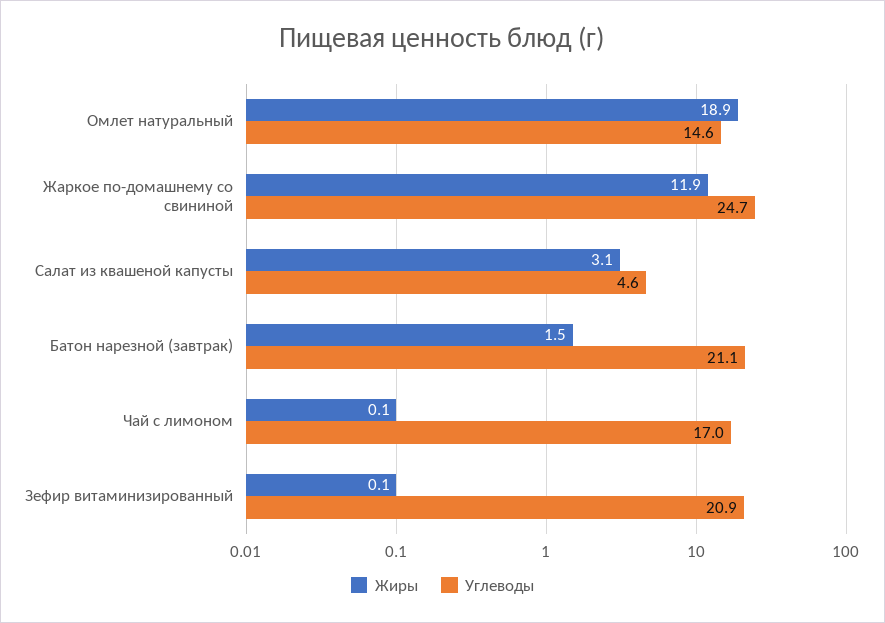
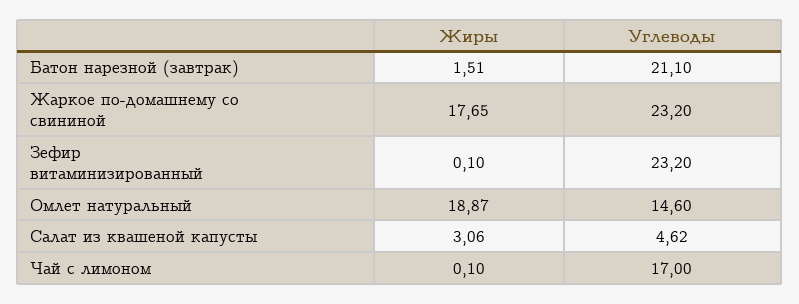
  {
    "Жиры": {
      "Омлет натуральный": 18.87,
-     "Жаркое по-домашнему со свининой": 11.9,
+     "Жаркое по-домашнему со свининой": 17.65,
      "Салат из квашеной капусты": 3.06,
      "Батон нарезной (завтрак)": 1.51,
      "Чай с лимоном": 0.1,
      "Зефир витаминизированный": 0.1
    },
    "Углеводы": {
      "Омлет натуральный": 14.6,
-     "Жаркое по-домашнему со свининой": 24.7,
+     "Жаркое по-домашнему со свининой": 23.2,
      "Салат из квашеной капусты": 4.62,
      "Батон нарезной (завтрак)": 21.1,
      "Чай с лимоном": 17,
-     "Зефир витаминизированный": 20.9
+     "Зефир витаминизированный": 23.2
    }
  }

